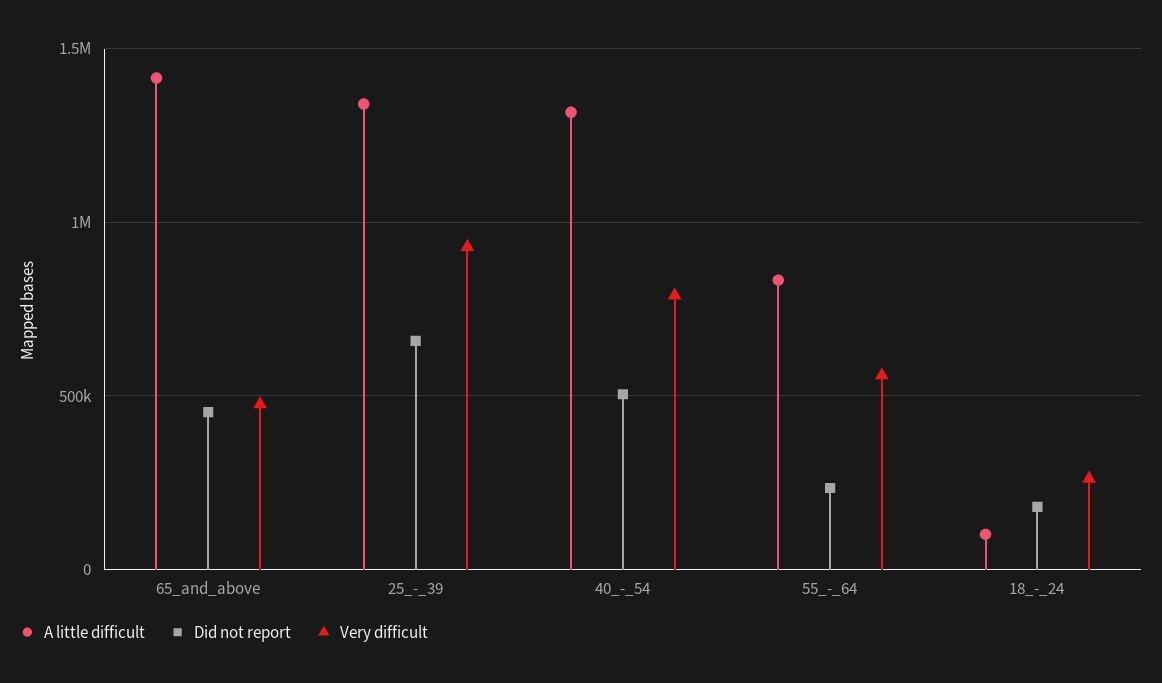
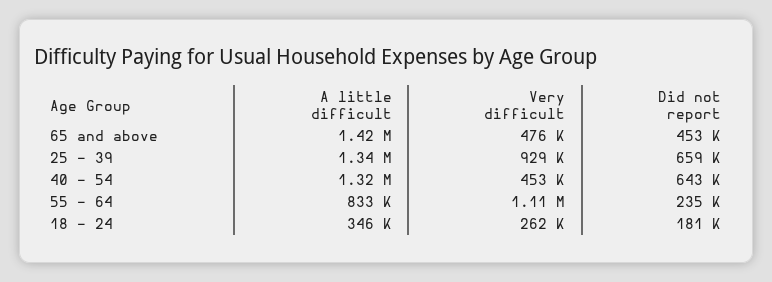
  {
    "A little difficult": {
      "65_and_above": 1420000,
      "25_-_39": 1340000,
      "40_-_54": 1320000,
      "55_-_64": 833000,
-     "18_-_24": 100000
+     "18_-_24": 346000
    },
    "Did not report": {
      "65_and_above": 453000,
      "25_-_39": 659000,
-     "40_-_54": 500000,
+     "40_-_54": 643000,
      "55_-_64": 235000,
      "18_-_24": 181000
    },
    "Very difficult": {
      "65_and_above": 476000,
      "25_-_39": 929000,
-     "40_-_54": 800000,
+     "40_-_54": 453000,
-     "55_-_64": 550000,
+     "55_-_64": 1110000,
      "18_-_24": 262000
    }
  }

